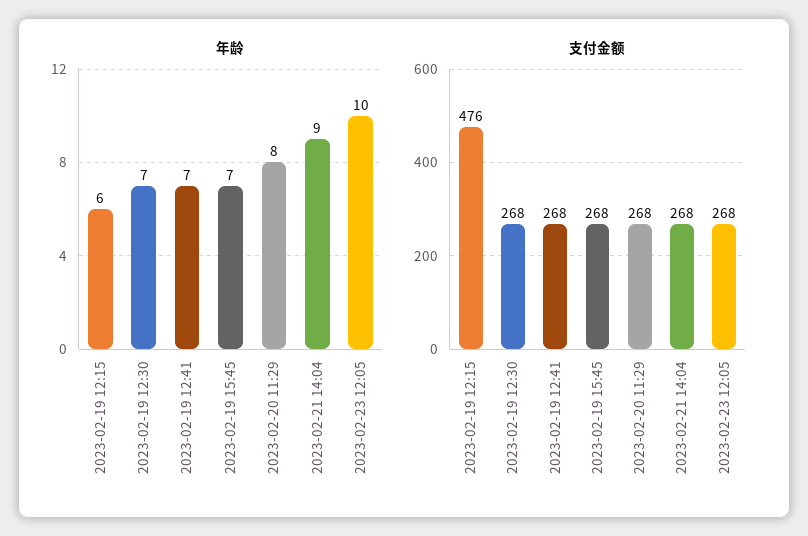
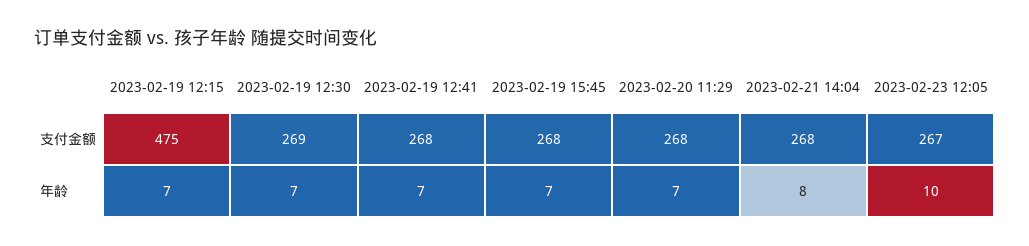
  {
    "年龄": {
-     "2023-02-19 12:15": 6,
+     "2023-02-19 12:15": 7,
      "2023-02-19 12:30": 7,
      "2023-02-19 12:41": 7,
      "2023-02-19 15:45": 7,
-     "2023-02-20 11:29": 8,
+     "2023-02-20 11:29": 7,
-     "2023-02-21 14:04": 9,
+     "2023-02-21 14:04": 8,
      "2023-02-23 12:05": 10
    },
    "支付金额": {
-     "2023-02-19 12:15": 476,
+     "2023-02-19 12:15": 475,
-     "2023-02-19 12:30": 268,
+     "2023-02-19 12:30": 269,
      "2023-02-19 12:41": 268,
      "2023-02-19 15:45": 268,
      "2023-02-20 11:29": 268,
      "2023-02-21 14:04": 268,
-     "2023-02-23 12:05": 268
+     "2023-02-23 12:05": 267
    }
  }

